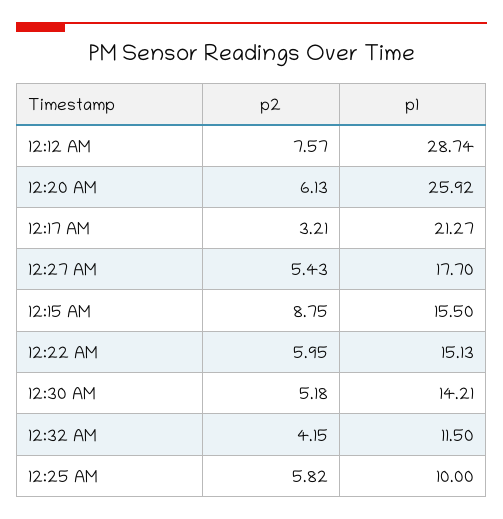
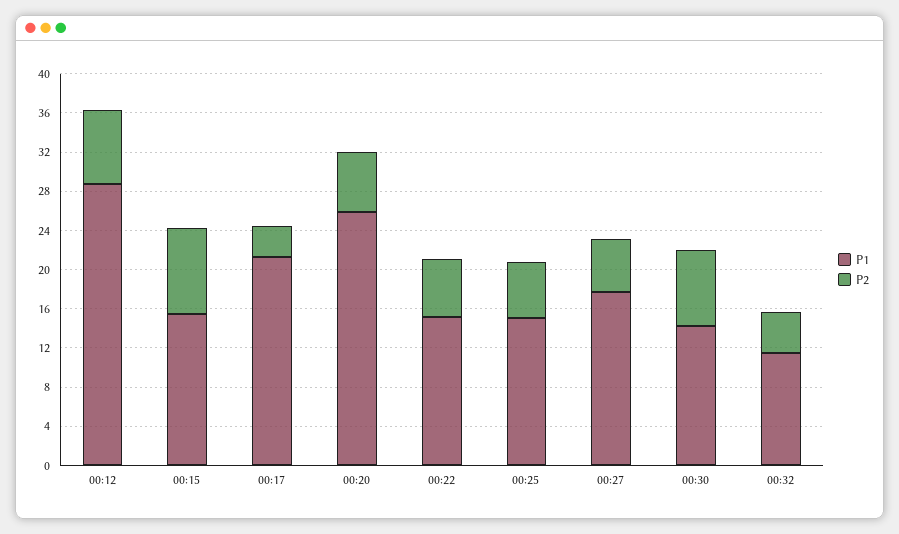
  {
    "p2": {
      "12:12 AM": 7.57,
      "12:20 AM": 6.13,
      "12:17 AM": 3.21,
      "12:27 AM": 5.43,
      "12:15 AM": 8.75,
      "12:22 AM": 5.95,
-     "12:30 AM": 5.18,
+     "12:30 AM": 8,
      "12:32 AM": 4.15,
      "12:25 AM": 5.82
    },
    "p1": {
      "12:12 AM": 28.74,
      "12:20 AM": 25.92,
      "12:17 AM": 21.27,
      "12:27 AM": 17.7,
      "12:15 AM": 15.5,
      "12:22 AM": 15.13,
      "12:30 AM": 14.21,
      "12:32 AM": 11.5,
-     "12:25 AM": 10
+     "12:25 AM": 15
    }
  }

